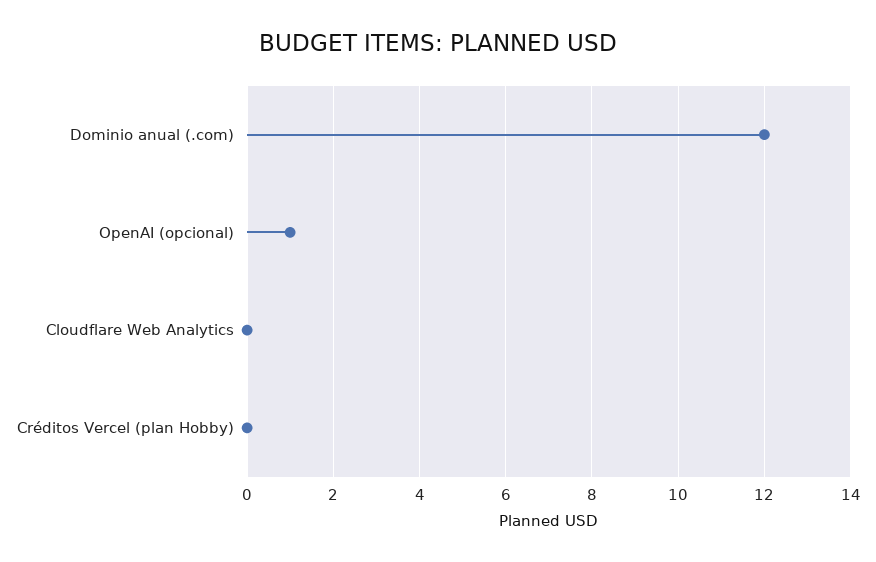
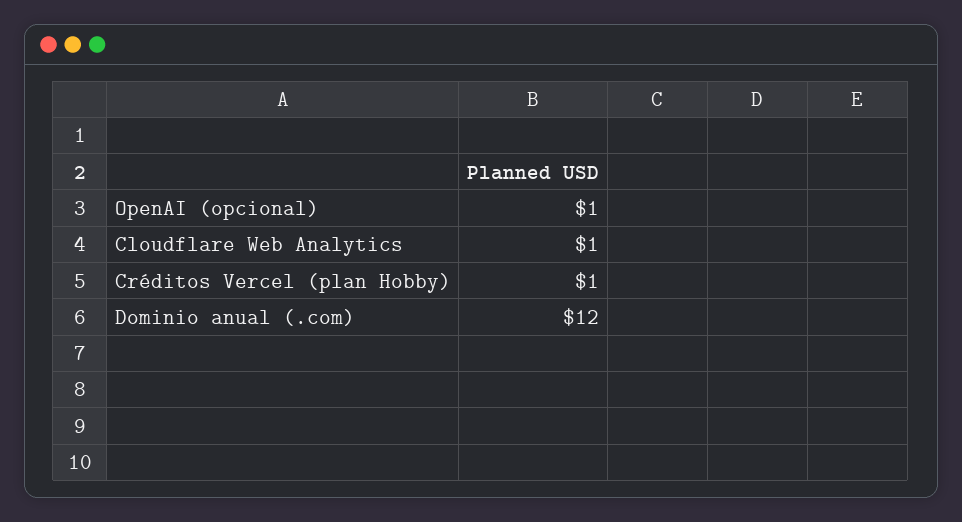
  {
    "Dominio anual (.com)": 12,
    "OpenAI (opcional)": 1,
-   "Cloudflare Web Analytics": 0,
+   "Cloudflare Web Analytics": 1,
-   "Créditos Vercel (plan Hobby)": 0
+   "Créditos Vercel (plan Hobby)": 1
  }

